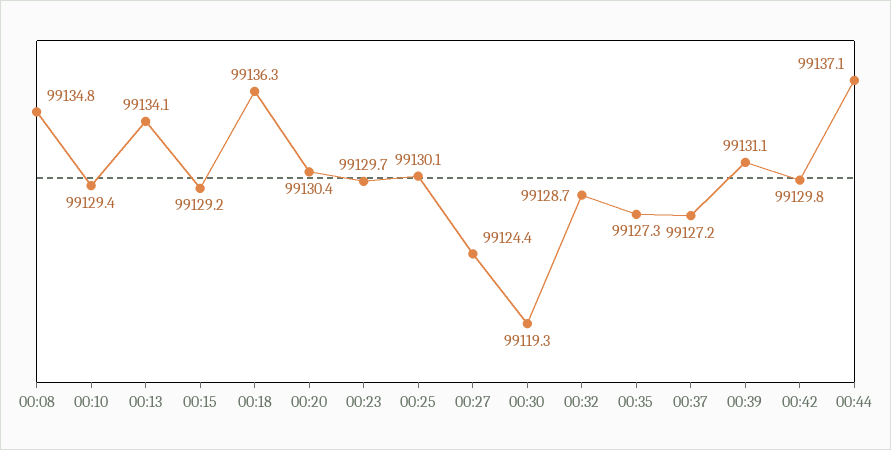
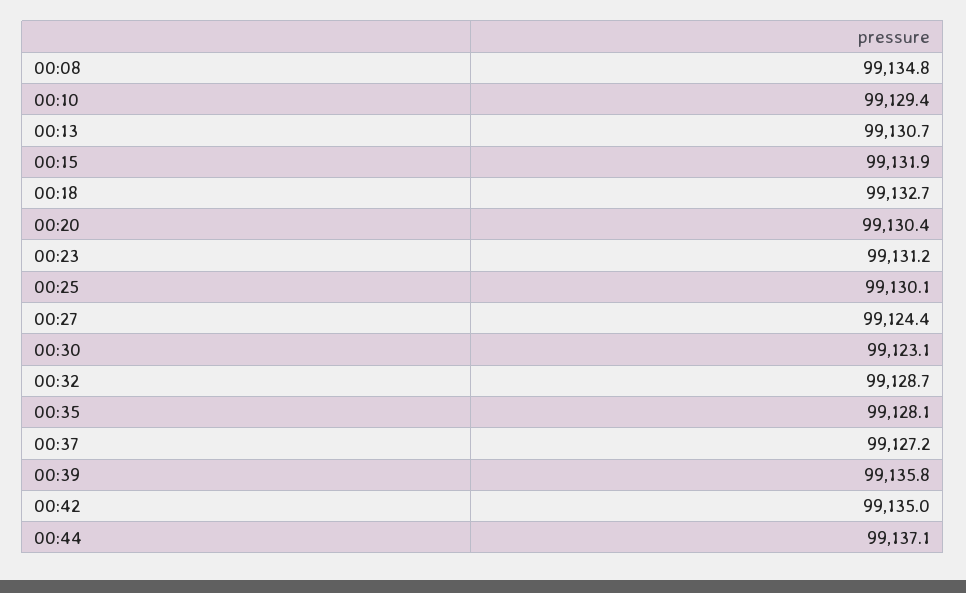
  {
    "00:08": 99134.8,
    "00:10": 99129.4,
-   "00:13": 99134.1,
+   "00:13": 99130.7,
-   "00:15": 99129.2,
+   "00:15": 99131.9,
-   "00:18": 99136.3,
+   "00:18": 99132.7,
    "00:20": 99130.4,
-   "00:23": 99129.7,
+   "00:23": 99131.2,
    "00:25": 99130.1,
    "00:27": 99124.4,
-   "00:30": 99119.3,
+   "00:30": 99123.1,
    "00:32": 99128.7,
-   "00:35": 99127.3,
+   "00:35": 99128.1,
    "00:37": 99127.2,
-   "00:39": 99131.1,
+   "00:39": 99135.8,
-   "00:42": 99129.8,
+   "00:42": 99135,
    "00:44": 99137.1
  }

